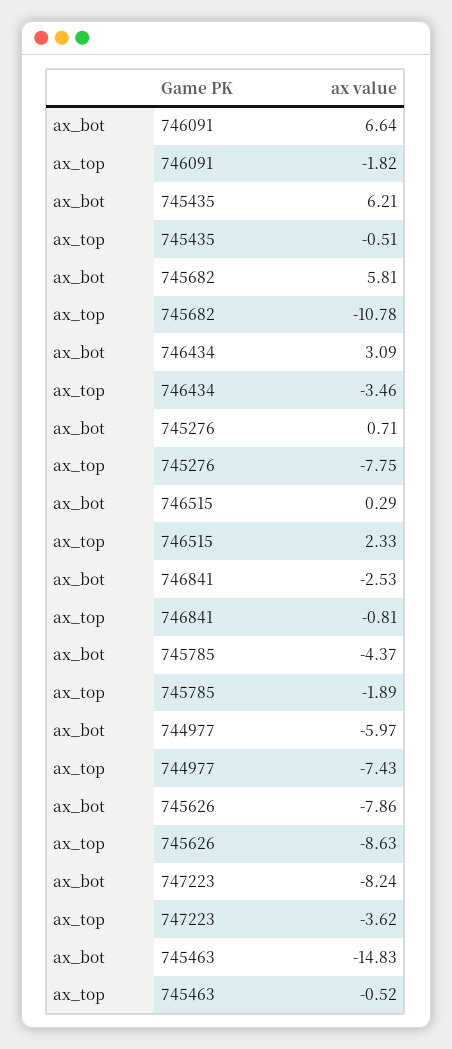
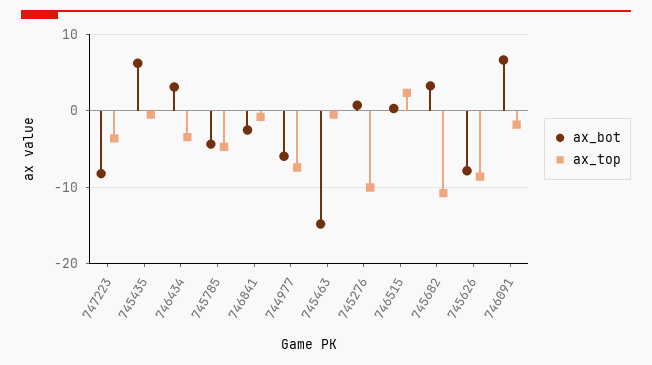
  {
    "ax_bot": {
      "746091": 6.64,
      "745435": 6.21,
-     "745682": 5.81,
+     "745682": 3,
      "746434": 3.09,
      "745276": 0.71,
      "746515": 0.29,
      "746841": -2.53,
      "745785": -4.37,
      "744977": -5.97,
      "745626": -7.86,
      "747223": -8.24,
      "745463": -14.83
    },
    "ax_top": {
      "746091": -1.82,
      "745435": -0.51,
      "745682": -10.78,
      "746434": -3.46,
-     "745276": -7.75,
+     "745276": -10,
      "746515": 2.33,
      "746841": -0.81,
-     "745785": -1.89,
+     "745785": -5,
      "744977": -7.43,
      "745626": -8.63,
      "747223": -3.62,
      "745463": -0.52
    }
  }

